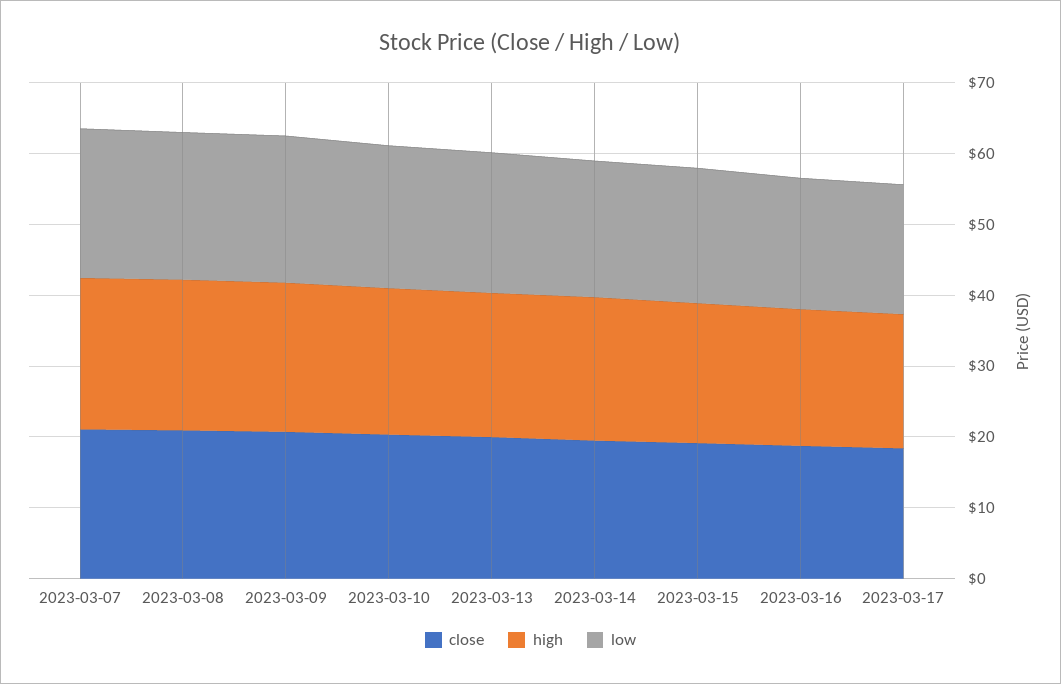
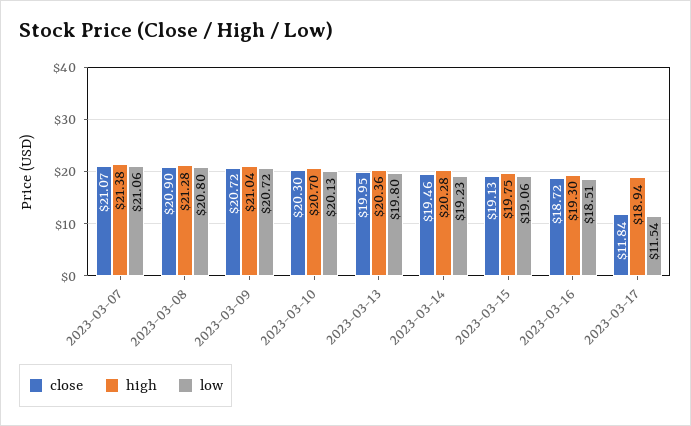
  {
    "close": {
      "2023-03-07": 21.07,
      "2023-03-08": 20.9,
      "2023-03-09": 20.72,
      "2023-03-10": 20.3,
      "2023-03-13": 19.95,
      "2023-03-14": 19.46,
      "2023-03-15": 19.13,
      "2023-03-16": 18.72,
-     "2023-03-17": 18
+     "2023-03-17": 11.84
    },
    "high": {
      "2023-03-07": 21.38,
      "2023-03-08": 21.28,
      "2023-03-09": 21.04,
      "2023-03-10": 20.7,
      "2023-03-13": 20.36,
      "2023-03-14": 20.28,
      "2023-03-15": 19.75,
      "2023-03-16": 19.3,
      "2023-03-17": 18.94
    },
    "low": {
      "2023-03-07": 21.06,
      "2023-03-08": 20.8,
      "2023-03-09": 20.72,
      "2023-03-10": 20.13,
      "2023-03-13": 19.8,
      "2023-03-14": 19.23,
      "2023-03-15": 19.06,
      "2023-03-16": 18.51,
-     "2023-03-17": 18
+     "2023-03-17": 11.54
    }
  }

